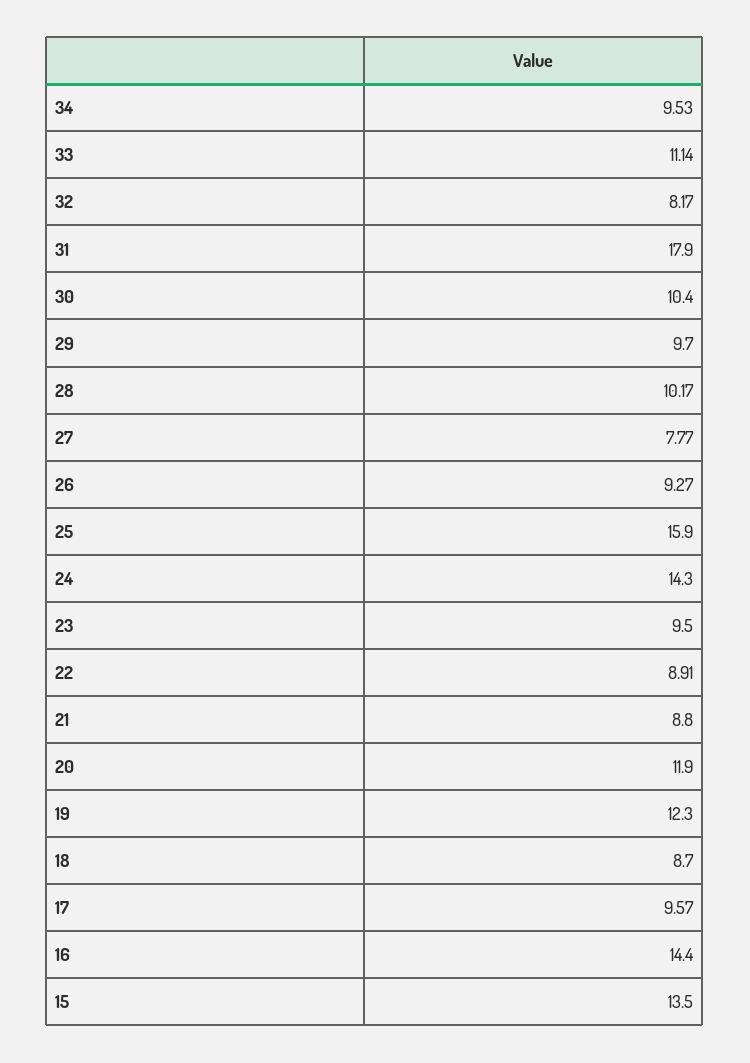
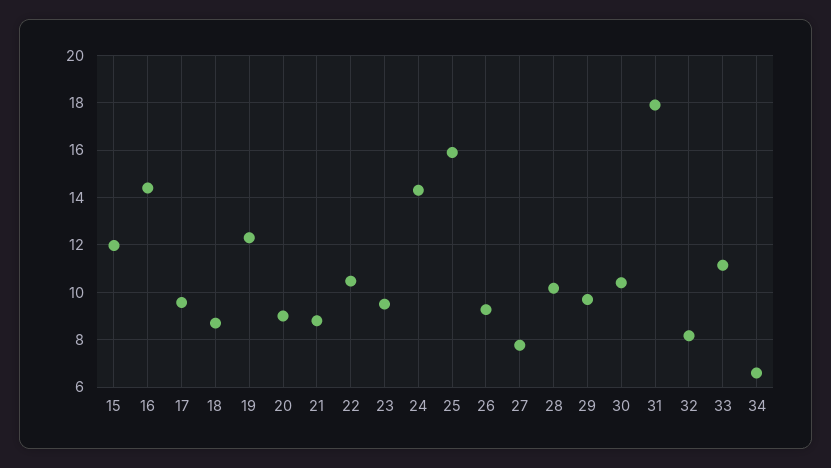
  {
-   "34": 9.53,
+   "34": 6.5,
    "33": 11.14,
    "32": 8.17,
    "31": 17.9,
    "30": 10.4,
    "29": 9.7,
    "28": 10.17,
    "27": 7.77,
    "26": 9.27,
    "25": 15.9,
    "24": 14.3,
    "23": 9.5,
-   "22": 8.91,
+   "22": 10.5,
    "21": 8.8,
-   "20": 11.9,
+   "20": 9,
    "19": 12.3,
    "18": 8.7,
    "17": 9.57,
    "16": 14.4,
-   "15": 13.5
+   "15": 12
  }

